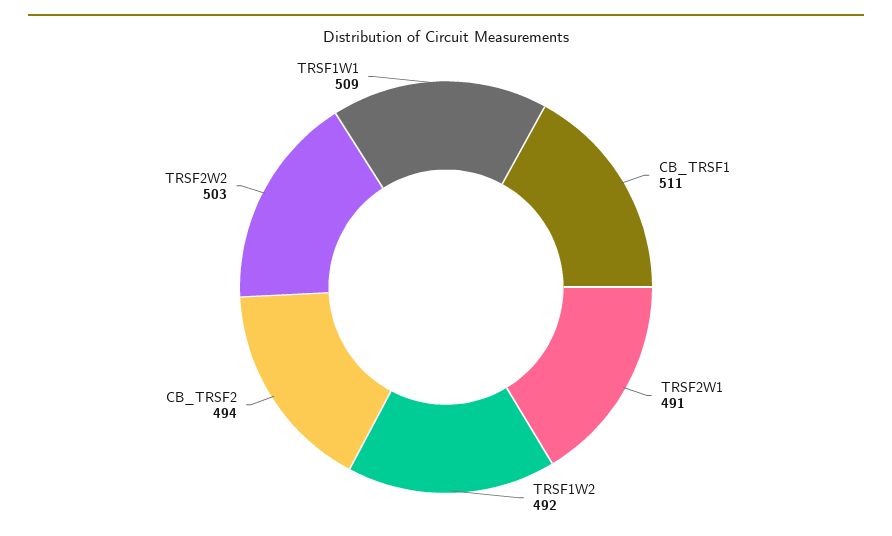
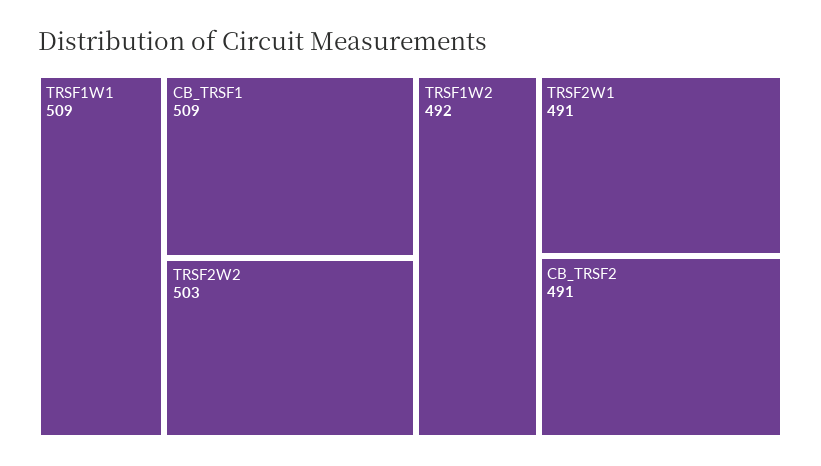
  {
-   "CB_TRSF1": 511,
+   "CB_TRSF1": 509,
    "TRSF2W1": 491,
    "TRSF1W2": 492,
-   "CB_TRSF2": 494,
+   "CB_TRSF2": 491,
    "TRSF2W2": 503,
    "TRSF1W1": 509
  }

